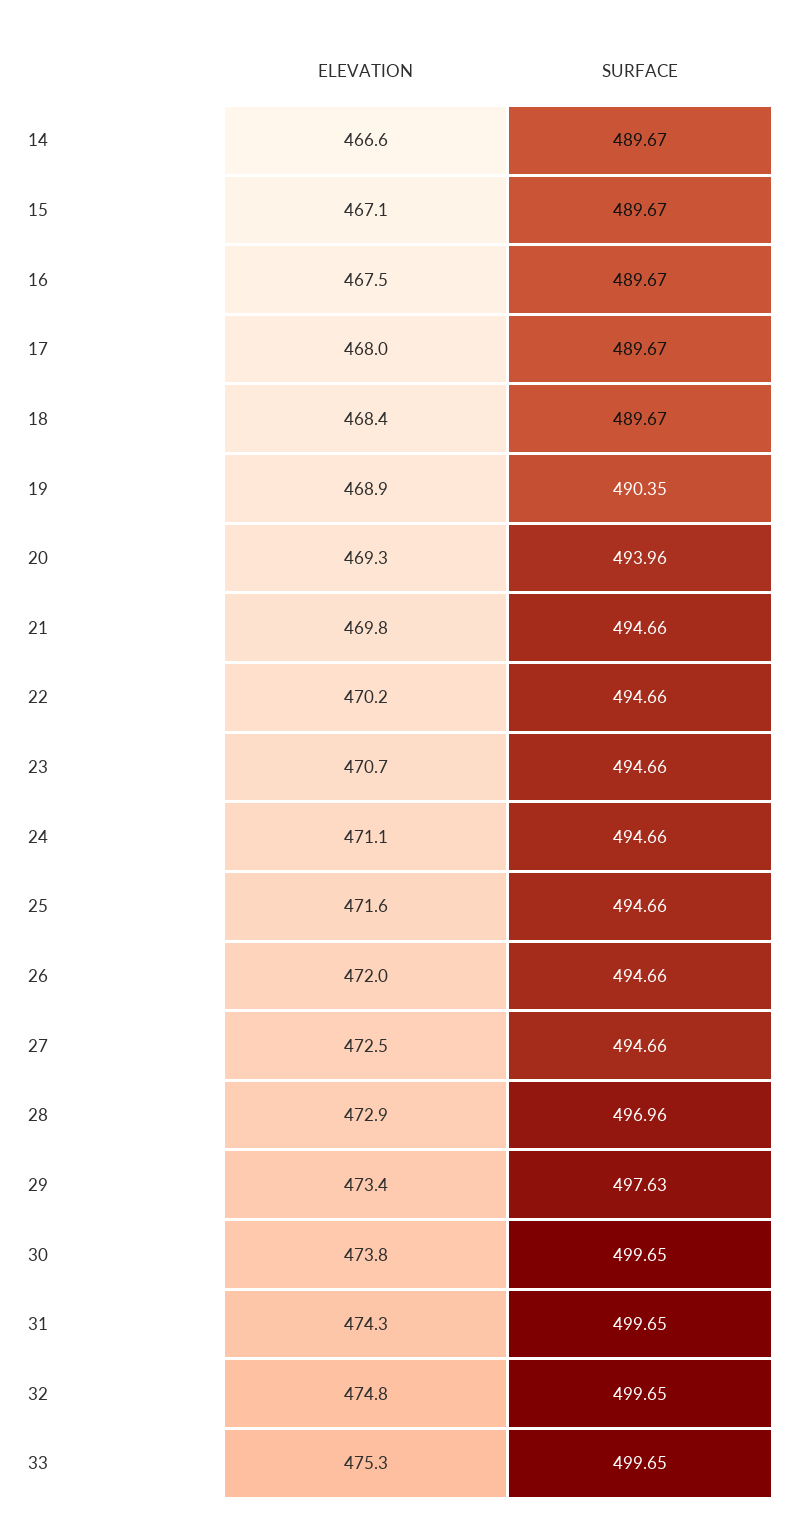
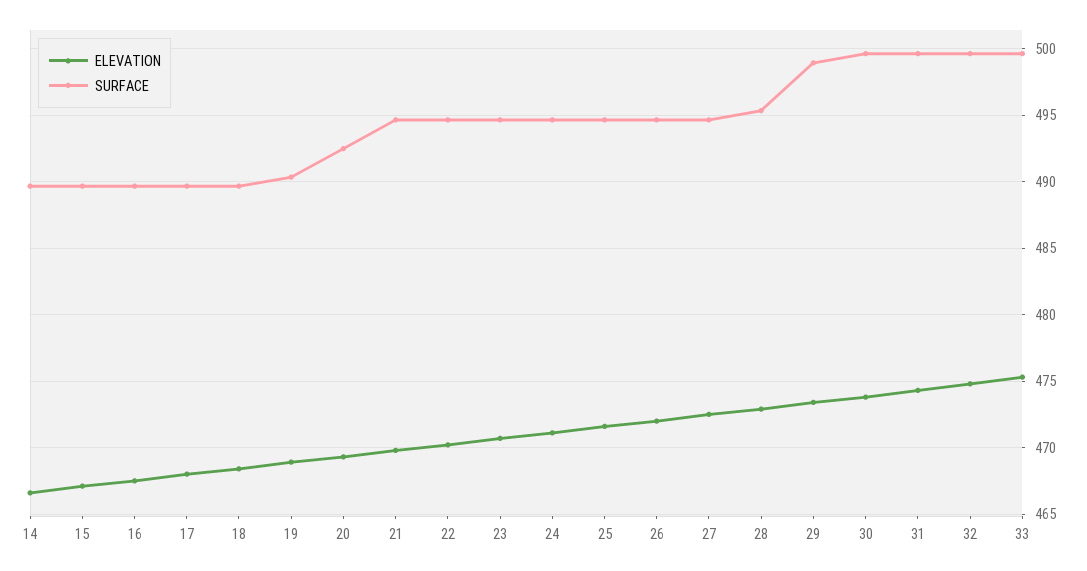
  {
    "ELEVATION": {
      "14": 466.6,
      "15": 467.1,
      "16": 467.5,
      "17": 468,
      "18": 468.4,
      "19": 468.9,
      "20": 469.3,
      "21": 469.8,
      "22": 470.2,
      "23": 470.7,
      "24": 471.1,
      "25": 471.6,
      "26": 472,
      "27": 472.5,
      "28": 472.9,
      "29": 473.4,
      "30": 473.8,
      "31": 474.3,
      "32": 474.8,
      "33": 475.3
    },
    "SURFACE": {
      "14": 489.67,
      "15": 489.67,
      "16": 489.67,
      "17": 489.67,
      "18": 489.67,
      "19": 490.35,
-     "20": 493.96,
+     "20": 492.5,
      "21": 494.66,
      "22": 494.66,
      "23": 494.66,
      "24": 494.66,
      "25": 494.66,
      "26": 494.66,
      "27": 494.66,
-     "28": 496.96,
+     "28": 495.5,
-     "29": 497.63,
+     "29": 499,
      "30": 499.65,
      "31": 499.65,
      "32": 499.65,
      "33": 499.65
    }
  }

